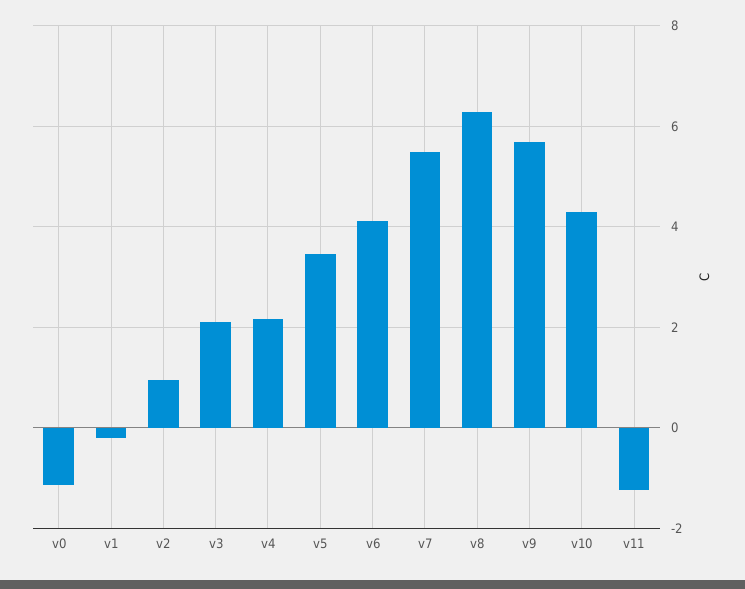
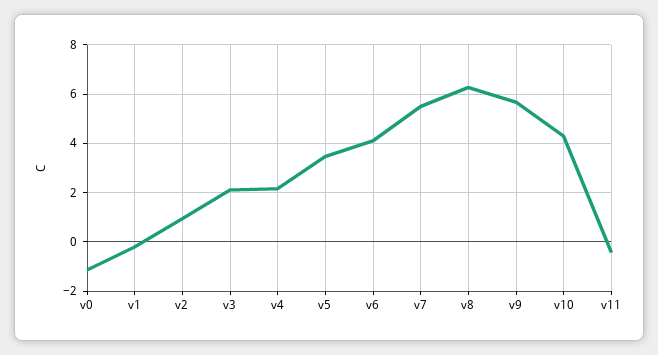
  {
    "v0": -1.2,
    "v1": -0.2,
    "v2": 1,
    "v3": 2.2,
    "v4": 2.2,
    "v5": 3.4,
    "v6": 4.2,
    "v7": 5.4,
    "v8": 6.2,
    "v9": 5.6,
    "v10": 4.2,
-   "v11": -1.2
+   "v11": -0.5
  }

